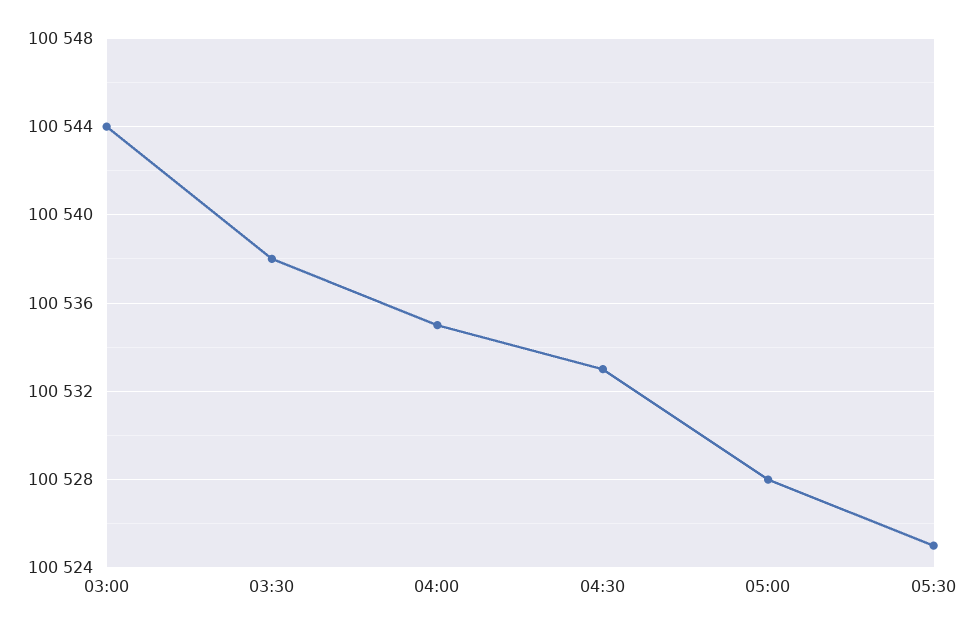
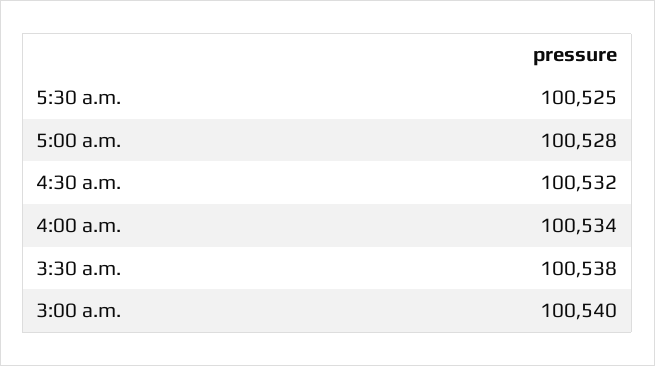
  {
-   "03:00": 100544,
+   "03:00": 100540,
    "03:30": 100538,
-   "04:00": 100535,
+   "04:00": 100534,
-   "04:30": 100533,
+   "04:30": 100532,
    "05:00": 100528,
    "05:30": 100525
  }

